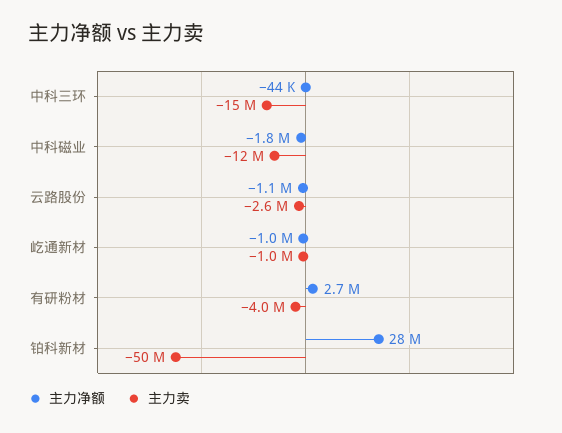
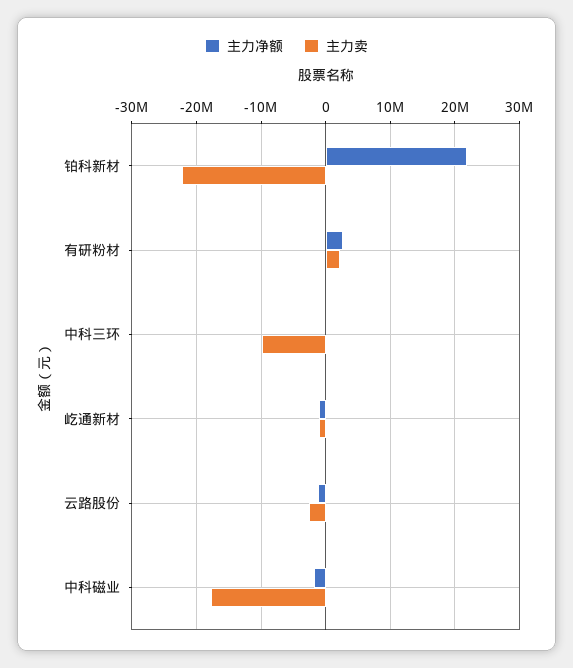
  {
    "主力净额": {
      "中科三环": -44000,
      "中科磁业": -1800000,
      "云路股份": -1100000,
      "屹通新材": -1000000,
      "有研粉材": 2700000,
-     "铂科新材": 28000000
+     "铂科新材": 22000000
    },
    "主力卖": {
-     "中科三环": -15000000,
+     "中科三环": -10000000,
-     "中科磁业": -12000000,
+     "中科磁业": -18000000,
      "云路股份": -2600000,
      "屹通新材": -1000000,
-     "有研粉材": -4000000,
+     "有研粉材": 2000000,
-     "铂科新材": -50000000
+     "铂科新材": -22000000
    }
  }

